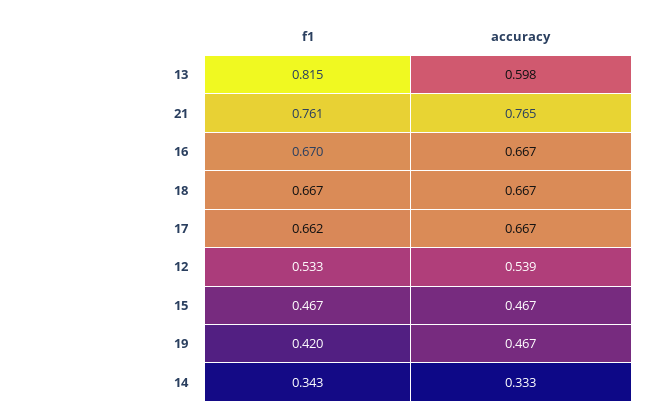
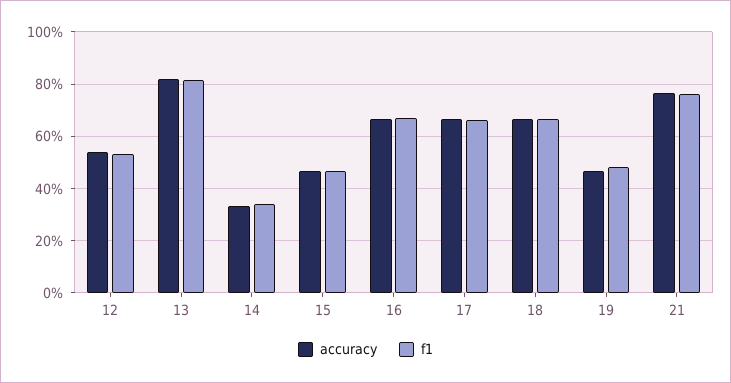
  {
    "f1": {
      "13": 0.815,
      "21": 0.761,
      "16": 0.67,
      "18": 0.667,
      "17": 0.662,
      "12": 0.533,
      "15": 0.467,
-     "19": 0.42,
+     "19": 0.475,
      "14": 0.343
    },
    "accuracy": {
-     "13": 0.598,
+     "13": 0.825,
      "21": 0.765,
      "16": 0.667,
      "18": 0.667,
      "17": 0.667,
      "12": 0.539,
      "15": 0.467,
      "19": 0.467,
      "14": 0.333
    }
  }

